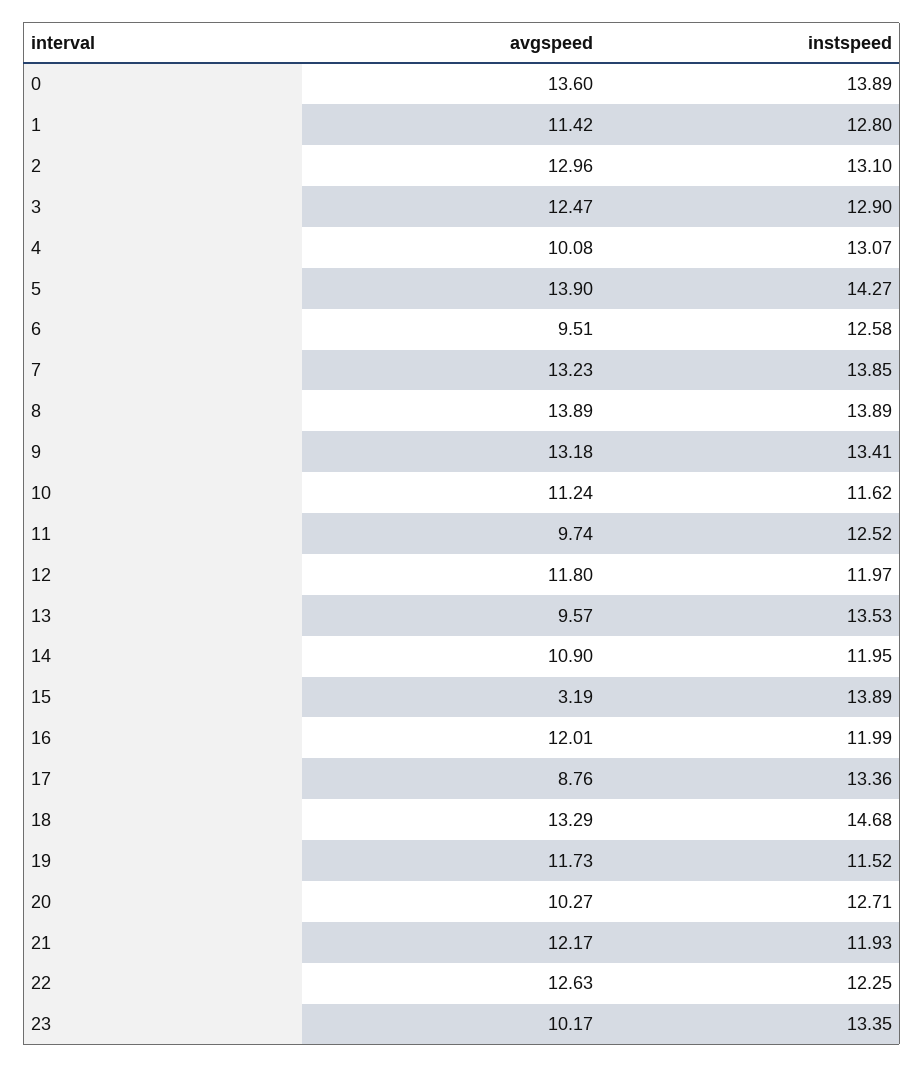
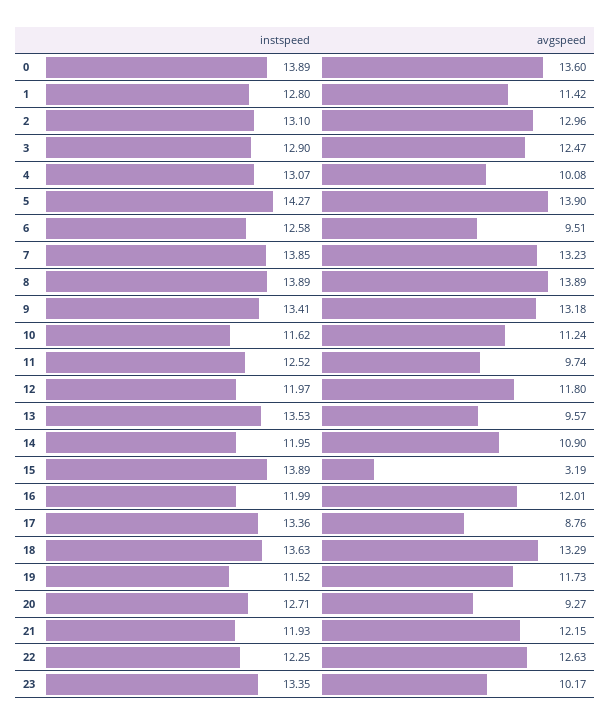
  {
    "avgspeed": {
      "0": 13.6,
      "1": 11.42,
      "2": 12.96,
      "3": 12.47,
      "4": 10.08,
      "5": 13.9,
      "6": 9.51,
      "7": 13.23,
      "8": 13.89,
      "9": 13.18,
      "10": 11.24,
      "11": 9.74,
      "12": 11.8,
      "13": 9.57,
      "14": 10.9,
      "15": 3.19,
      "16": 12.01,
      "17": 8.76,
      "18": 13.29,
      "19": 11.73,
-     "20": 10.27,
+     "20": 9.27,
-     "21": 12.17,
+     "21": 12.15,
      "22": 12.63,
      "23": 10.17
    },
    "instspeed": {
      "0": 13.89,
      "1": 12.8,
      "2": 13.1,
      "3": 12.9,
      "4": 13.07,
      "5": 14.27,
      "6": 12.58,
      "7": 13.85,
      "8": 13.89,
      "9": 13.41,
      "10": 11.62,
      "11": 12.52,
      "12": 11.97,
      "13": 13.53,
      "14": 11.95,
      "15": 13.89,
      "16": 11.99,
      "17": 13.36,
-     "18": 14.68,
+     "18": 13.63,
      "19": 11.52,
      "20": 12.71,
      "21": 11.93,
      "22": 12.25,
      "23": 13.35
    }
  }

